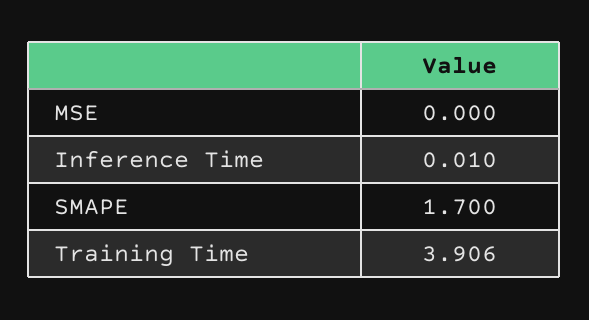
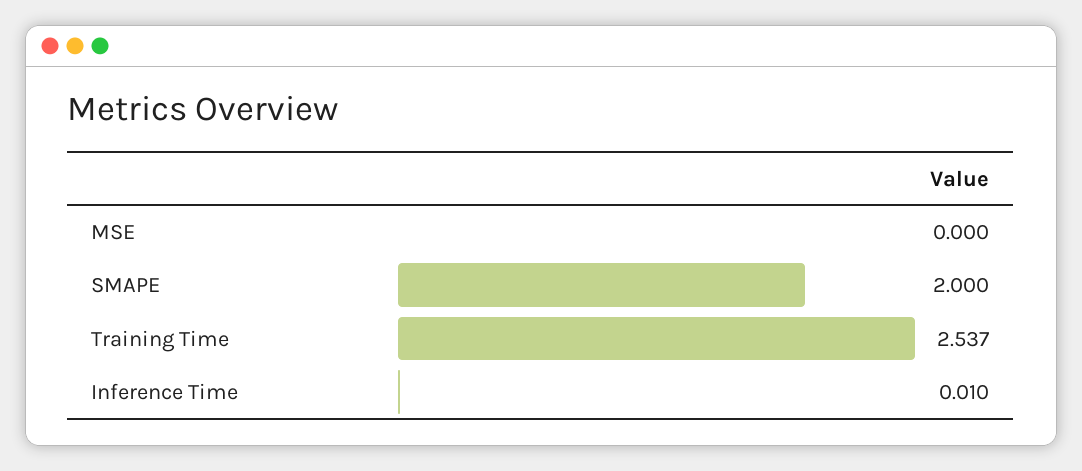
  {
    "MSE": 0,
    "Inference Time": 0.01,
-   "SMAPE": 1.7,
+   "SMAPE": 2,
-   "Training Time": 3.906
+   "Training Time": 2.537
  }

